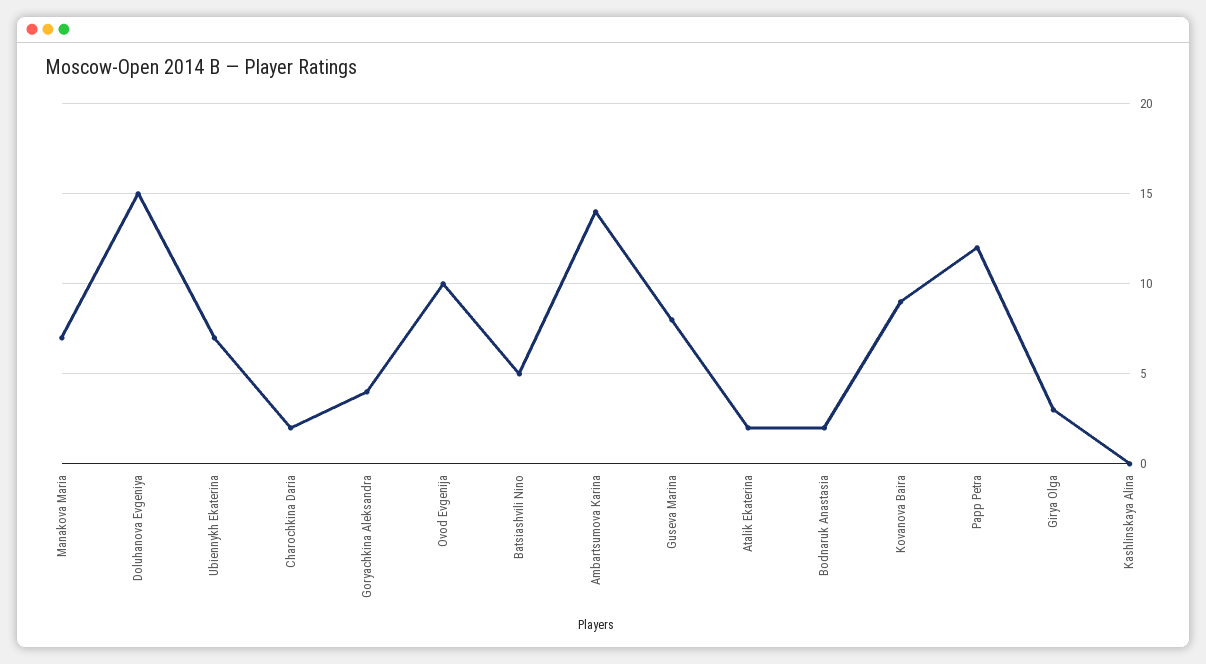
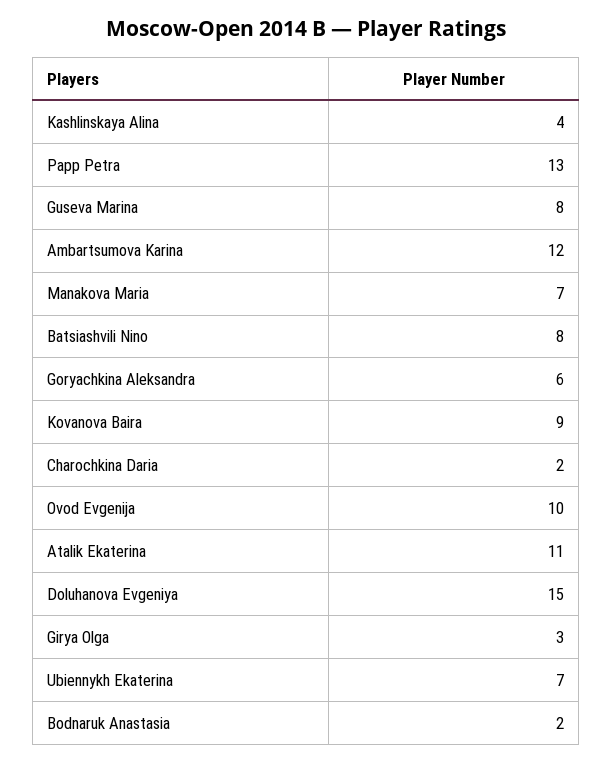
  {
    "Manakova Maria": 7,
    "Doluhanova Evgeniya": 15,
    "Ubiennykh Ekaterina": 7,
    "Charochkina Daria": 2,
-   "Goryachkina Aleksandra": 4,
+   "Goryachkina Aleksandra": 6,
    "Ovod Evgenija": 10,
-   "Batsiashvili Nino": 5,
+   "Batsiashvili Nino": 8,
-   "Ambartsumova Karina": 14,
+   "Ambartsumova Karina": 12,
    "Guseva Marina": 8,
-   "Atalik Ekaterina": 2,
+   "Atalik Ekaterina": 11,
    "Bodnaruk Anastasia": 2,
    "Kovanova Baira": 9,
-   "Papp Petra": 12,
+   "Papp Petra": 13,
    "Girya Olga": 3,
-   "Kashlinskaya Alina": 0
+   "Kashlinskaya Alina": 4
  }

